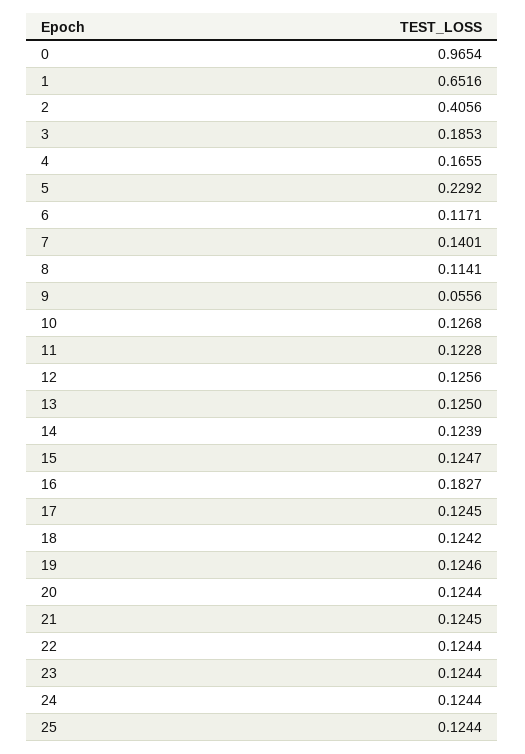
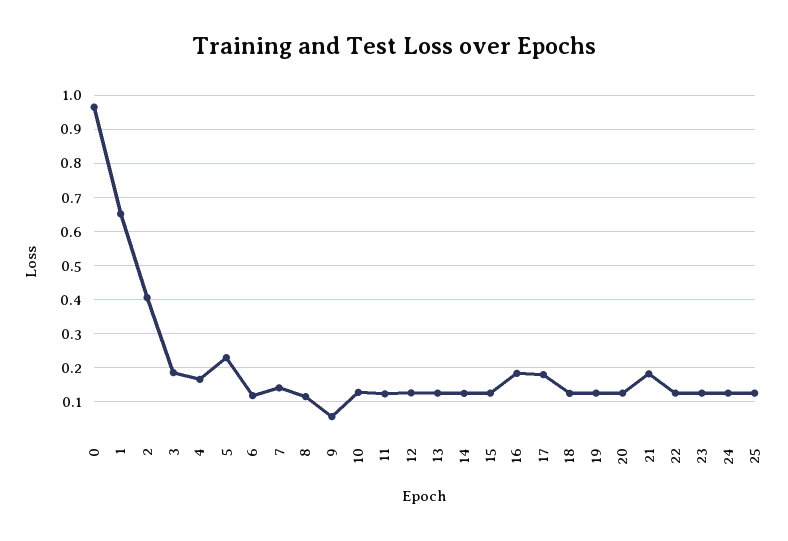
  {
    "0": 0.9654,
    "1": 0.6516,
    "2": 0.4056,
    "3": 0.1853,
    "4": 0.1655,
    "5": 0.2292,
    "6": 0.1171,
    "7": 0.1401,
    "8": 0.1141,
    "9": 0.0556,
    "10": 0.1268,
    "11": 0.1228,
    "12": 0.1256,
    "13": 0.125,
    "14": 0.1239,
    "15": 0.1247,
    "16": 0.1827,
-   "17": 0.1245,
+   "17": 0.18,
    "18": 0.1242,
    "19": 0.1246,
    "20": 0.1244,
-   "21": 0.1245,
+   "21": 0.18,
    "22": 0.1244,
    "23": 0.1244,
    "24": 0.1244,
    "25": 0.1244
  }

